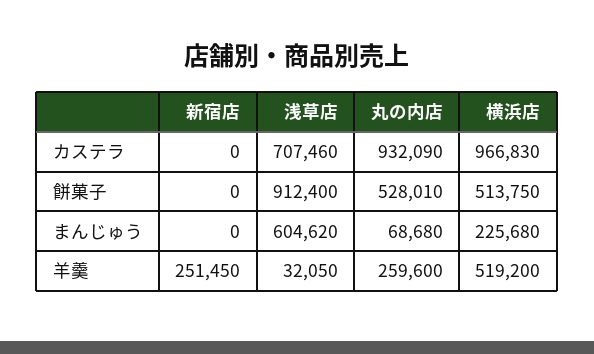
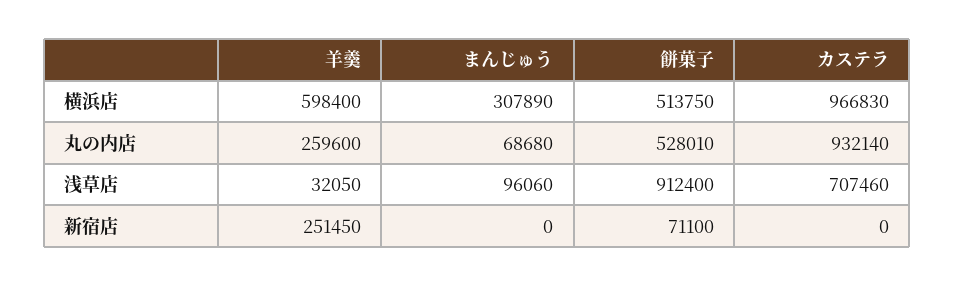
  {
    "新宿店": {
      "カステラ": 0,
-     "餅菓子": 0,
+     "餅菓子": 71100,
      "まんじゅう": 0,
      "羊羹": 251450
    },
    "浅草店": {
      "カステラ": 707460,
      "餅菓子": 912400,
-     "まんじゅう": 604620,
+     "まんじゅう": 96060,
      "羊羹": 32050
    },
    "丸の内店": {
-     "カステラ": 932090,
+     "カステラ": 932140,
      "餅菓子": 528010,
      "まんじゅう": 68680,
      "羊羹": 259600
    },
    "横浜店": {
      "カステラ": 966830,
      "餅菓子": 513750,
-     "まんじゅう": 225680,
+     "まんじゅう": 307890,
-     "羊羹": 519200
+     "羊羹": 598400
    }
  }

